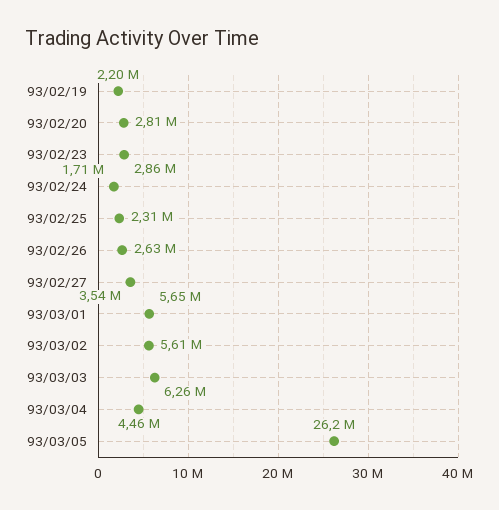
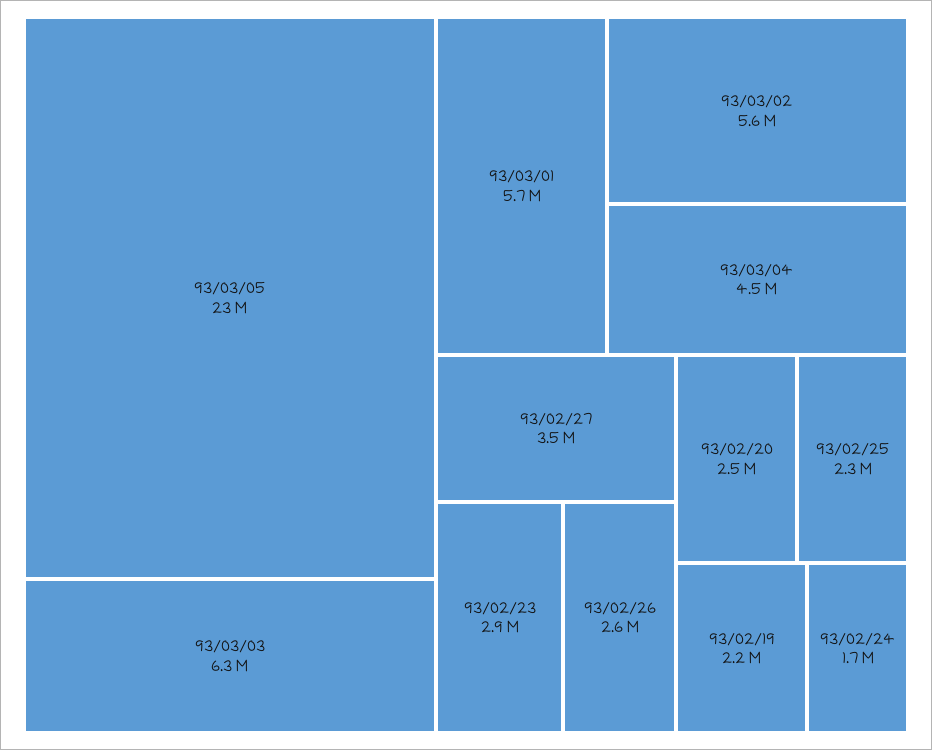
  {
    "93/02/19": 2200000,
-   "93/02/20": 2810000,
+   "93/02/20": 2500000,
    "93/02/23": 2860000,
    "93/02/24": 1710000,
    "93/02/25": 2310000,
    "93/02/26": 2630000,
    "93/02/27": 3540000,
    "93/03/01": 5650000,
    "93/03/02": 5610000,
    "93/03/03": 6260000,
    "93/03/04": 4460000,
-   "93/03/05": 26200000
+   "93/03/05": 23000000
  }

